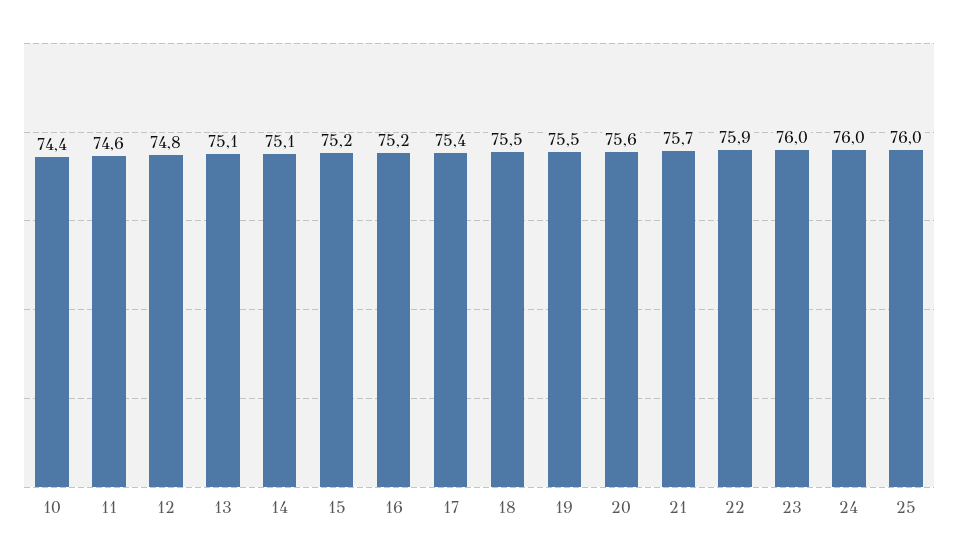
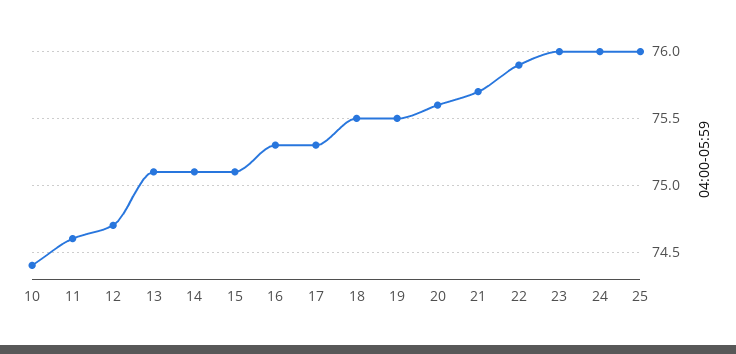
  {
    "10": 74.4,
    "11": 74.6,
-   "12": 74.8,
+   "12": 74.7,
    "13": 75.1,
    "14": 75.1,
-   "15": 75.2,
+   "15": 75.1,
-   "16": 75.2,
+   "16": 75.3,
-   "17": 75.4,
+   "17": 75.3,
    "18": 75.5,
    "19": 75.5,
    "20": 75.6,
    "21": 75.7,
    "22": 75.9,
    "23": 76,
    "24": 76,
    "25": 76
  }

